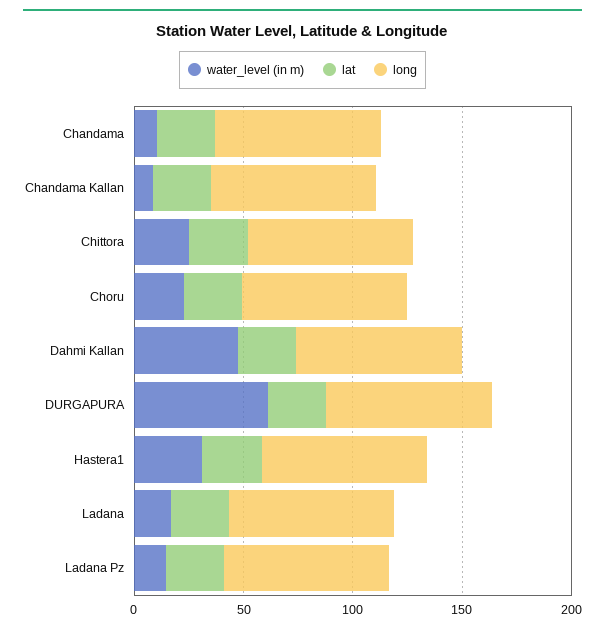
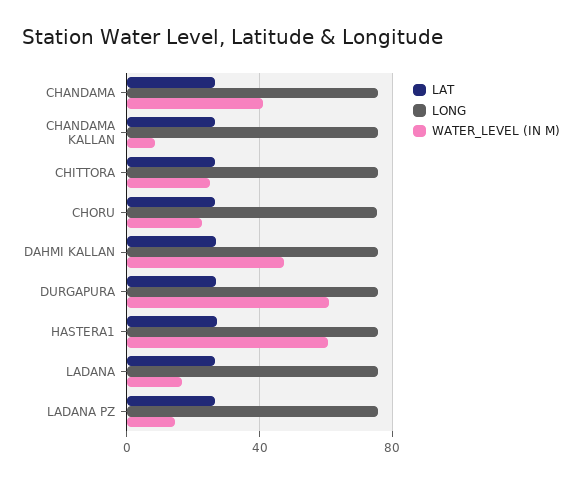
  {
    "water_level (in m)": {
-     "Chandama": 10,
+     "Chandama": 40,
      "Chandama Kallan": 10,
      "Chittora": 25,
      "Choru": 25,
      "Dahmi Kallan": 45,
      "DURGAPURA": 60,
-     "Hastera1": 30,
+     "Hastera1": 60,
      "Ladana": 15,
      "Ladana Pz": 15
    },
    "lat": {
      "Chandama": 25,
      "Chandama Kallan": 25,
      "Chittora": 25,
      "Choru": 25,
      "Dahmi Kallan": 25,
      "DURGAPURA": 25,
      "Hastera1": 25,
      "Ladana": 25,
      "Ladana Pz": 25
    },
    "long": {
      "Chandama": 75,
      "Chandama Kallan": 75,
      "Chittora": 75,
      "Choru": 75,
      "Dahmi Kallan": 75,
      "DURGAPURA": 75,
      "Hastera1": 75,
      "Ladana": 75,
      "Ladana Pz": 75
    }
  }

